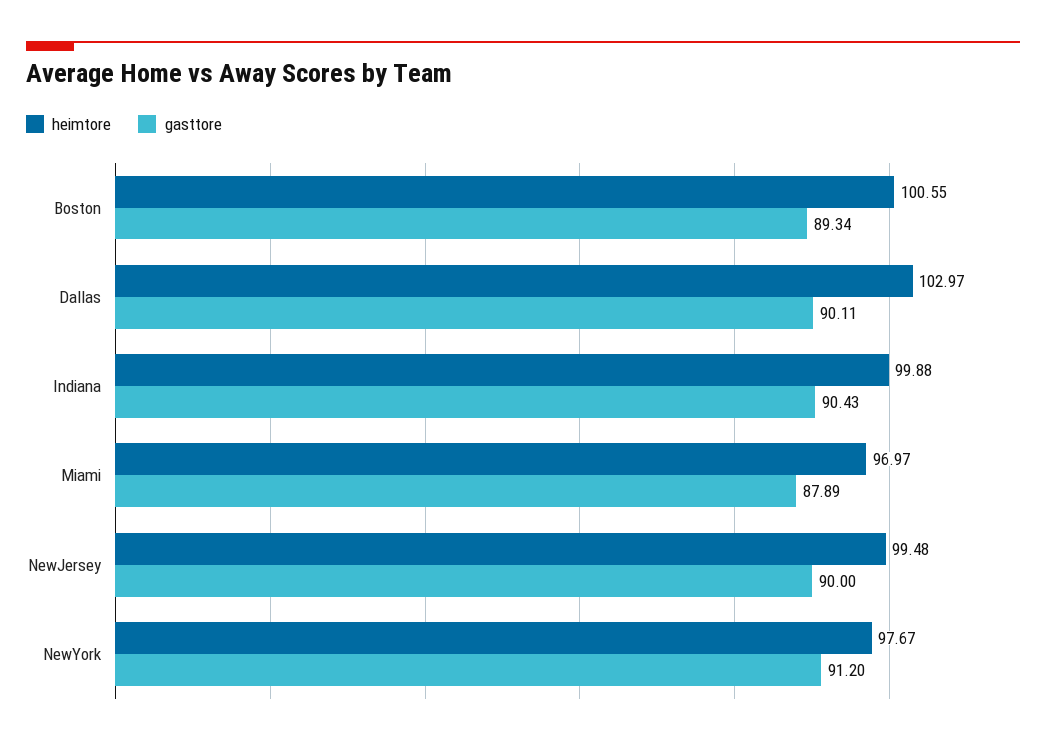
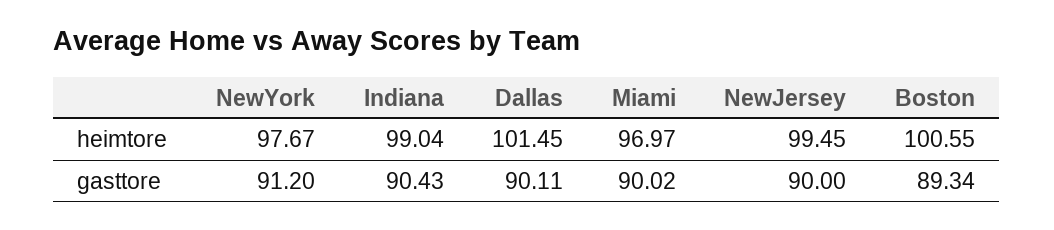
  {
    "heimtore": {
      "Boston": 100.55,
-     "Dallas": 102.97,
+     "Dallas": 101.45,
-     "Indiana": 99.88,
+     "Indiana": 99.04,
      "Miami": 96.97,
-     "NewJersey": 99.48,
+     "NewJersey": 99.45,
      "NewYork": 97.67
    },
    "gasttore": {
      "Boston": 89.34,
      "Dallas": 90.11,
      "Indiana": 90.43,
-     "Miami": 87.89,
+     "Miami": 90.02,
      "NewJersey": 90,
      "NewYork": 91.2
    }
  }

